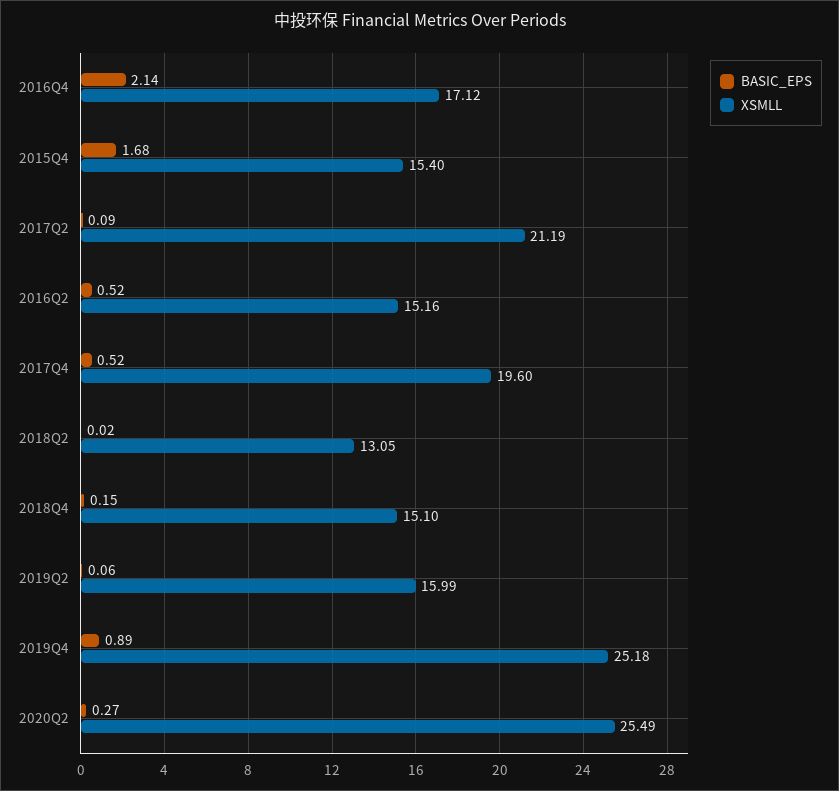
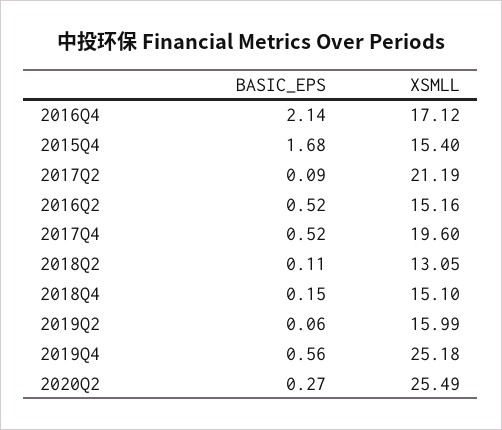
  {
    "BASIC_EPS": {
      "2016Q4": 2.14,
      "2015Q4": 1.68,
      "2017Q2": 0.09,
      "2016Q2": 0.52,
      "2017Q4": 0.52,
-     "2018Q2": 0.02,
+     "2018Q2": 0.11,
      "2018Q4": 0.15,
      "2019Q2": 0.06,
-     "2019Q4": 0.89,
+     "2019Q4": 0.56,
      "2020Q2": 0.27
    },
    "XSMLL": {
      "2016Q4": 17.12,
      "2015Q4": 15.4,
      "2017Q2": 21.19,
      "2016Q2": 15.16,
      "2017Q4": 19.6,
      "2018Q2": 13.05,
      "2018Q4": 15.1,
      "2019Q2": 15.99,
      "2019Q4": 25.18,
      "2020Q2": 25.49
    }
  }

